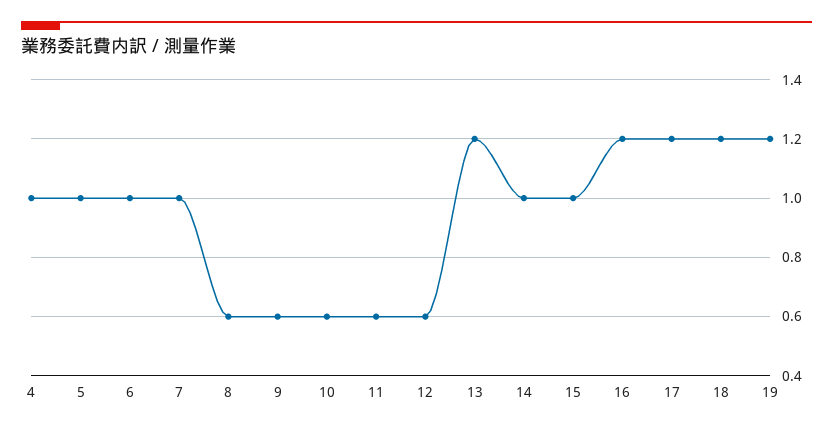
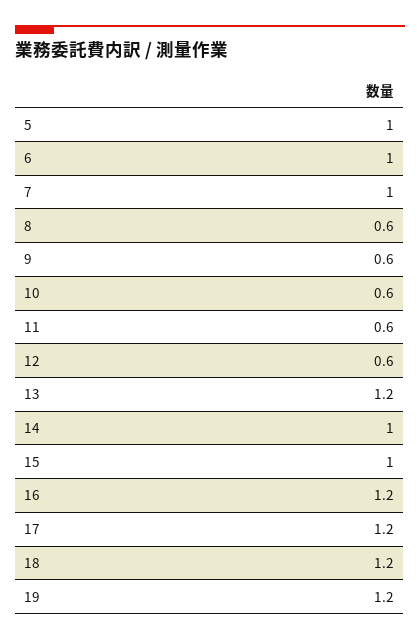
  {
-   "4": 1,
    "5": 1,
    "6": 1,
    "7": 1,
    "8": 0.6,
    "9": 0.6,
    "10": 0.6,
    "11": 0.6,
    "12": 0.6,
    "13": 1.2,
    "14": 1,
    "15": 1,
    "16": 1.2,
    "17": 1.2,
    "18": 1.2,
    "19": 1.2
  }

